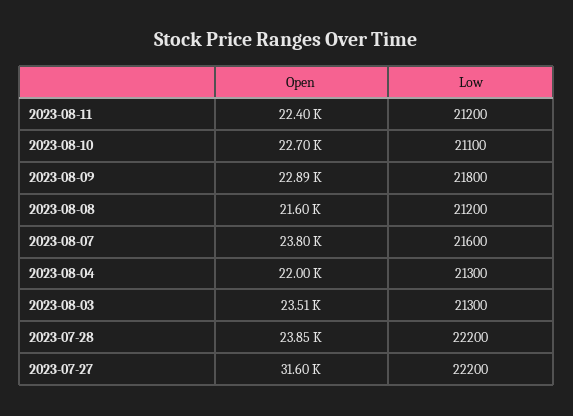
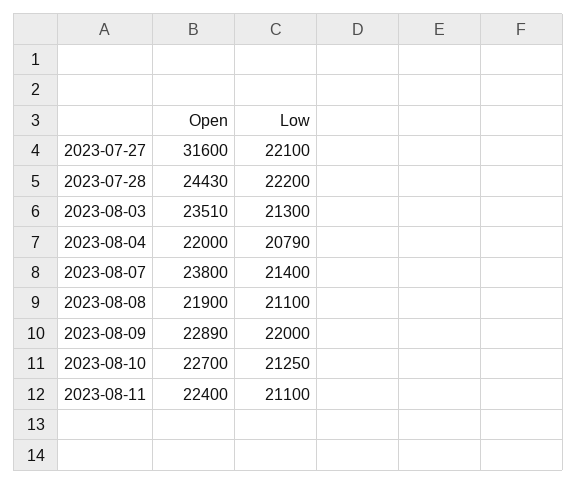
  {
    "Open": {
      "2023-08-11": 22400,
      "2023-08-10": 22700,
      "2023-08-09": 22890,
-     "2023-08-08": 21600,
+     "2023-08-08": 21900,
      "2023-08-07": 23800,
      "2023-08-04": 22000,
      "2023-08-03": 23510,
-     "2023-07-28": 23850,
+     "2023-07-28": 24430,
      "2023-07-27": 31600
    },
    "Low": {
-     "2023-08-11": 21200,
+     "2023-08-11": 21100,
-     "2023-08-10": 21100,
+     "2023-08-10": 21250,
-     "2023-08-09": 21800,
+     "2023-08-09": 22000,
-     "2023-08-08": 21200,
+     "2023-08-08": 21100,
-     "2023-08-07": 21600,
+     "2023-08-07": 21400,
-     "2023-08-04": 21300,
+     "2023-08-04": 20790,
      "2023-08-03": 21300,
      "2023-07-28": 22200,
-     "2023-07-27": 22200
+     "2023-07-27": 22100
    }
  }

